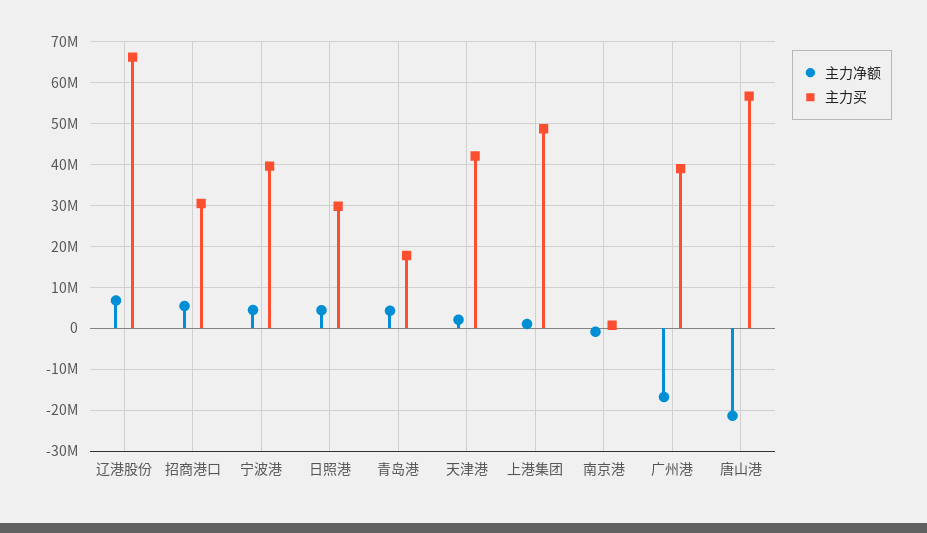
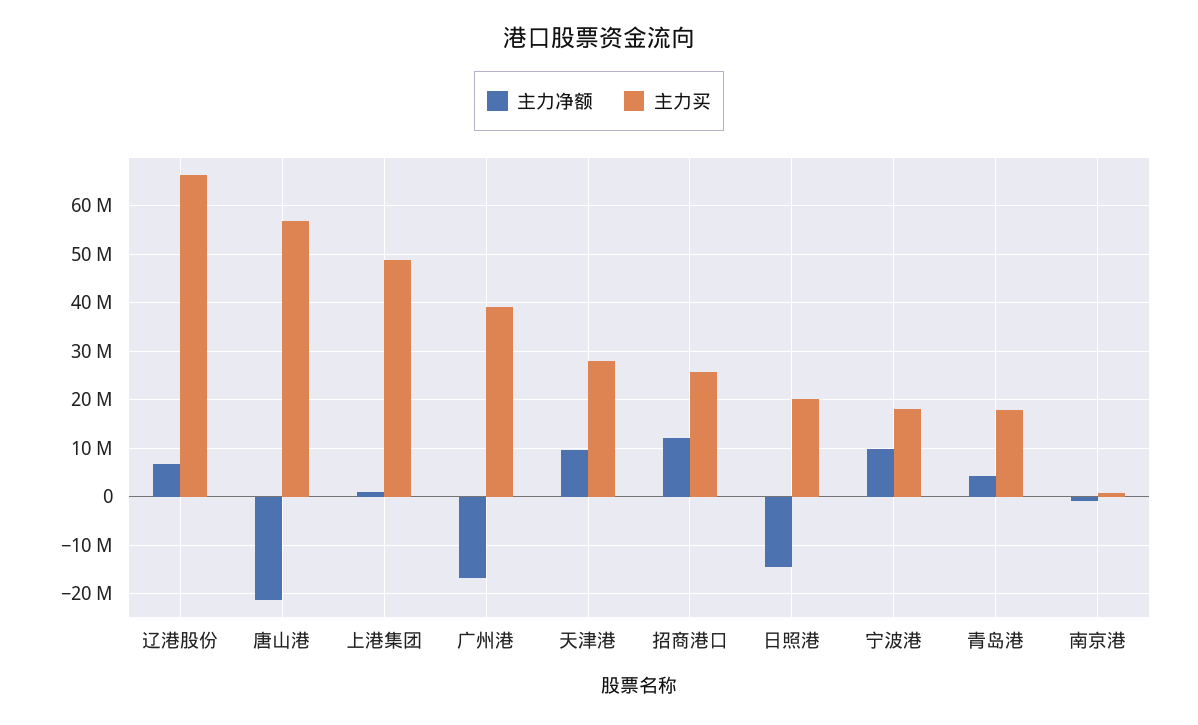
  {
    "主力净额": {
      "辽港股份": 6000000,
-     "招商港口": 6000000,
+     "招商港口": 12000000,
-     "宁波港": 4000000,
+     "宁波港": 10000000,
-     "日照港": 4000000,
+     "日照港": -14000000,
      "青岛港": 4000000,
-     "天津港": 2000000,
+     "天津港": 10000000,
      "上港集团": 2000000,
      "南京港": 0,
      "广州港": -16000000,
      "唐山港": -22000000
    },
    "主力买": {
      "辽港股份": 66000000,
-     "招商港口": 30000000,
+     "招商港口": 26000000,
-     "宁波港": 40000000,
+     "宁波港": 18000000,
-     "日照港": 30000000,
+     "日照港": 20000000,
      "青岛港": 18000000,
-     "天津港": 42000000,
+     "天津港": 28000000,
      "上港集团": 48000000,
      "南京港": 0,
      "广州港": 40000000,
      "唐山港": 56000000
    }
  }

